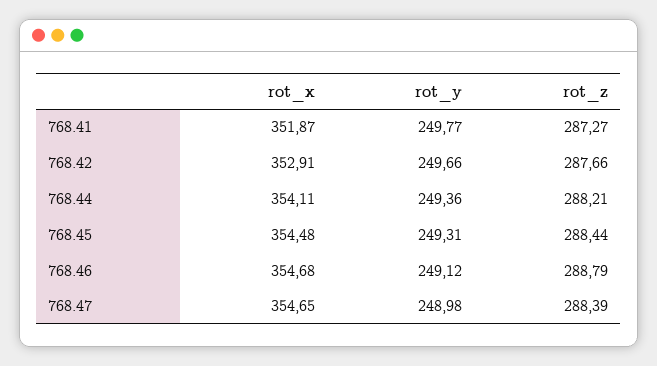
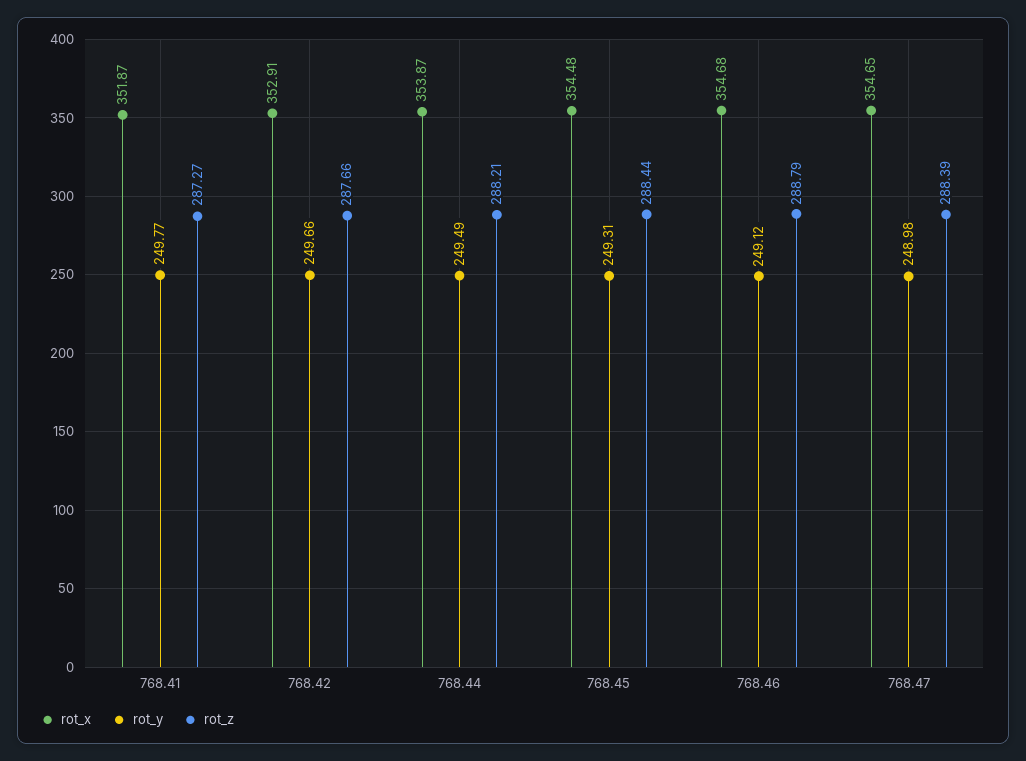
  {
    "rot_x": {
      "768.41": 351.87,
      "768.42": 352.91,
-     "768.44": 354.11,
+     "768.44": 353.87,
      "768.45": 354.48,
      "768.46": 354.68,
      "768.47": 354.65
    },
    "rot_y": {
      "768.41": 249.77,
      "768.42": 249.66,
-     "768.44": 249.36,
+     "768.44": 249.49,
      "768.45": 249.31,
      "768.46": 249.12,
      "768.47": 248.98
    },
    "rot_z": {
      "768.41": 287.27,
      "768.42": 287.66,
      "768.44": 288.21,
      "768.45": 288.44,
      "768.46": 288.79,
      "768.47": 288.39
    }
  }

